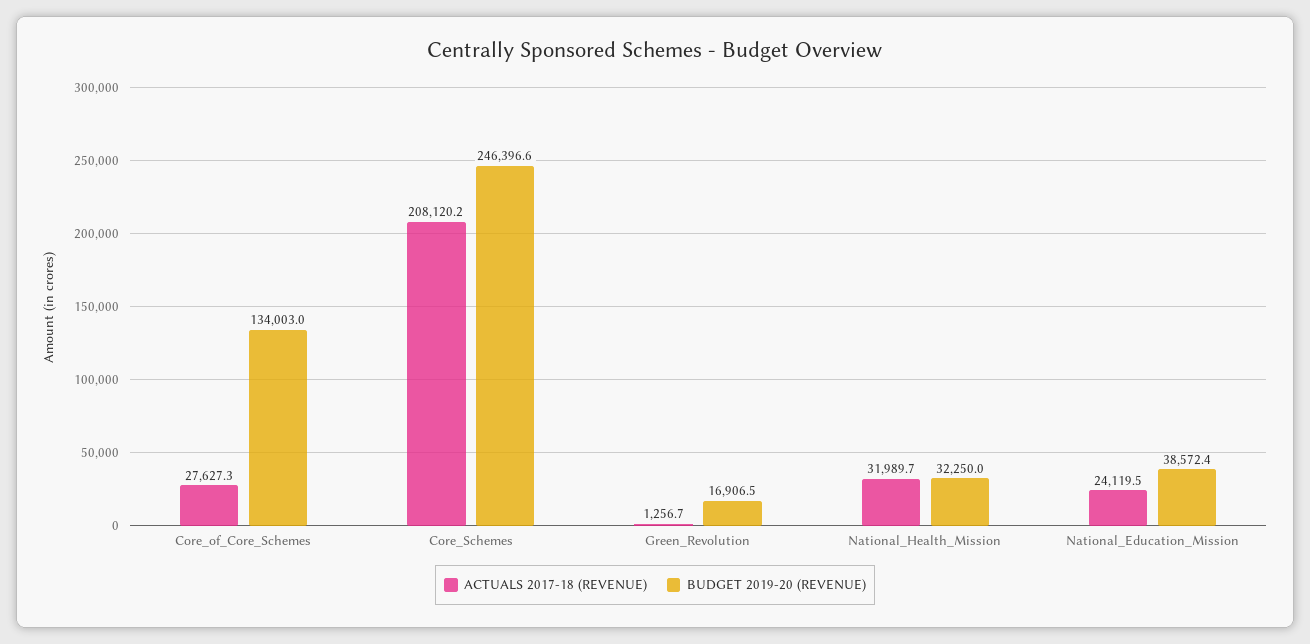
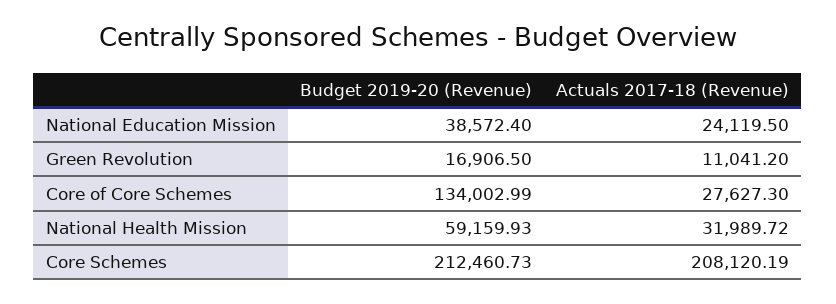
  {
    "ACTUALS 2017-18 (REVENUE)": {
      "Core_of_Core_Schemes": 27627.3,
      "Core_Schemes": 208120.19,
-     "Green_Revolution": 1256.7,
+     "Green_Revolution": 11041.2,
      "National_Health_Mission": 31989.72,
      "National_Education_Mission": 24119.5
    },
    "BUDGET 2019-20 (REVENUE)": {
      "Core_of_Core_Schemes": 134002.99,
-     "Core_Schemes": 246396.6,
+     "Core_Schemes": 212460.73,
      "Green_Revolution": 16906.5,
-     "National_Health_Mission": 32250,
+     "National_Health_Mission": 59159.93,
      "National_Education_Mission": 38572.4
    }
  }

